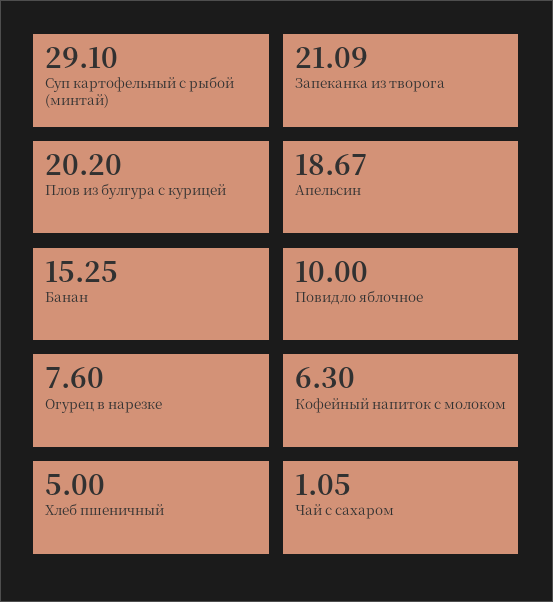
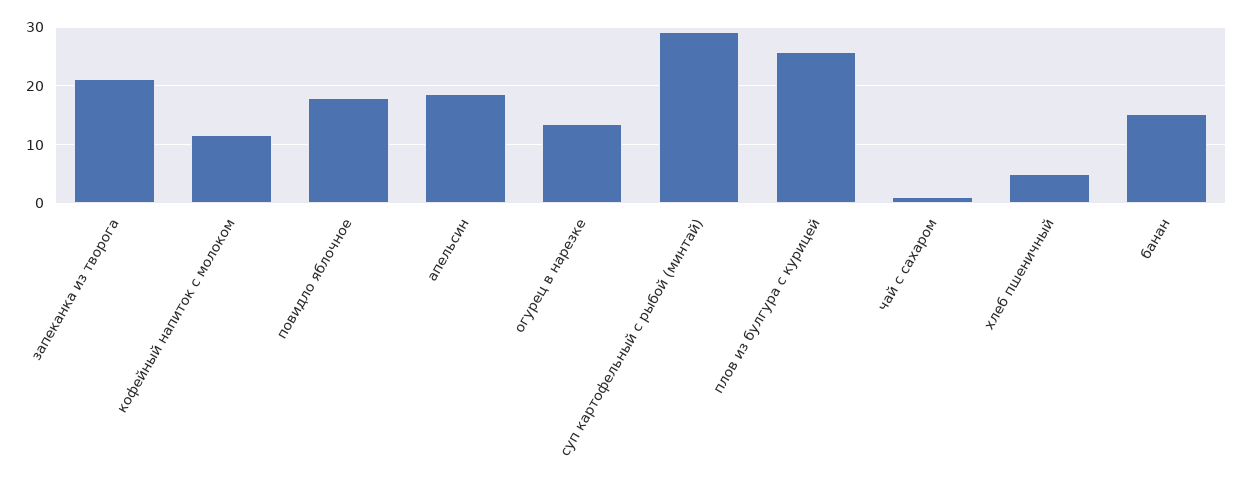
  {
    "Суп картофельный с рыбой (минтай)": 29.1,
    "Запеканка из творога": 21.09,
-   "Плов из булгура с курицей": 20.2,
+   "Плов из булгура с курицей": 26,
    "Апельсин": 18.67,
    "Банан": 15.25,
-   "Повидло яблочное": 10,
+   "Повидло яблочное": 18,
-   "Огурец в нарезке": 7.6,
+   "Огурец в нарезке": 14,
-   "Кофейный напиток с молоком": 6.3,
+   "Кофейный напиток с молоком": 12,
    "Хлеб пшеничный": 5,
    "Чай с сахаром": 1.05
  }

